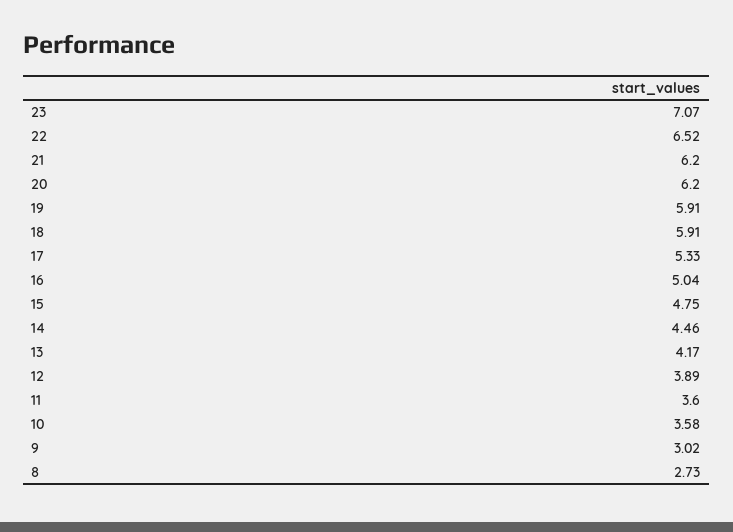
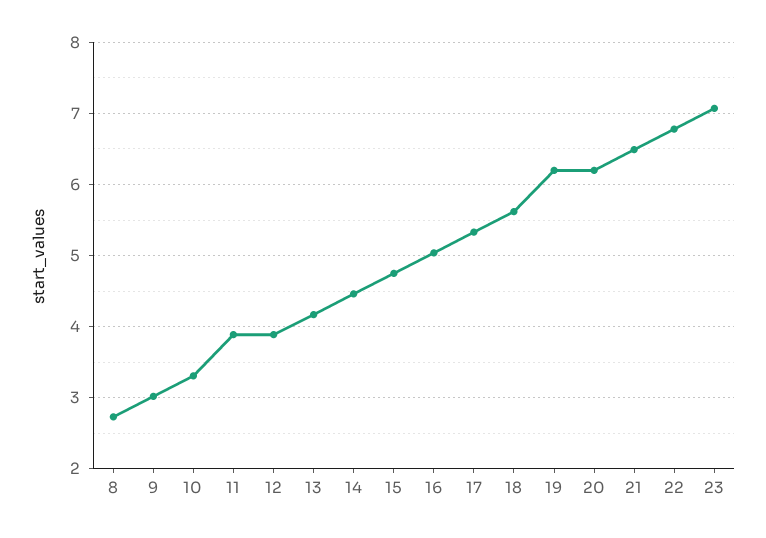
  {
    "23": 7.07,
-   "22": 6.52,
+   "22": 6.8,
-   "21": 6.2,
+   "21": 6.5,
    "20": 6.2,
-   "19": 5.91,
+   "19": 6.2,
-   "18": 5.91,
+   "18": 5.6,
    "17": 5.33,
    "16": 5.04,
    "15": 4.75,
    "14": 4.46,
    "13": 4.17,
    "12": 3.89,
-   "11": 3.6,
+   "11": 3.9,
-   "10": 3.58,
+   "10": 3.3,
    "9": 3.02,
    "8": 2.73
  }

